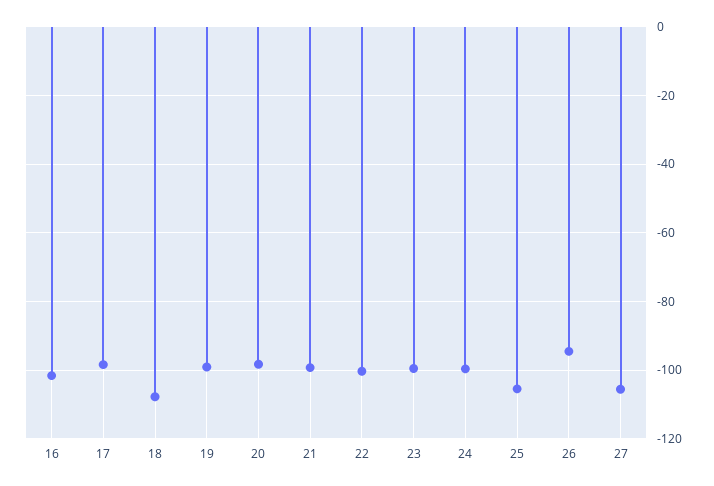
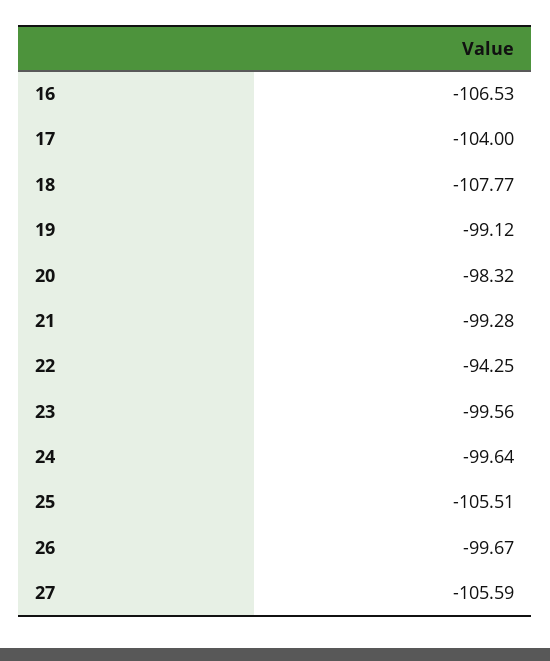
  {
-   "16": -102,
+   "16": -106.53,
-   "17": -98,
+   "17": -104,
    "18": -107.77,
    "19": -99.12,
    "20": -98.32,
    "21": -99.28,
-   "22": -100,
+   "22": -94.25,
    "23": -99.56,
    "24": -99.64,
    "25": -105.51,
-   "26": -94,
+   "26": -99.67,
    "27": -105.59
  }

